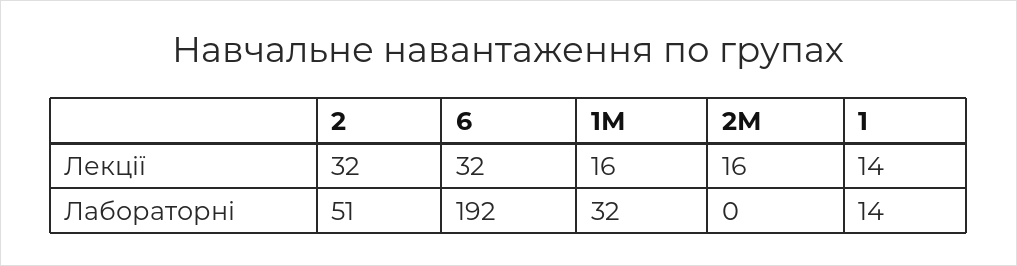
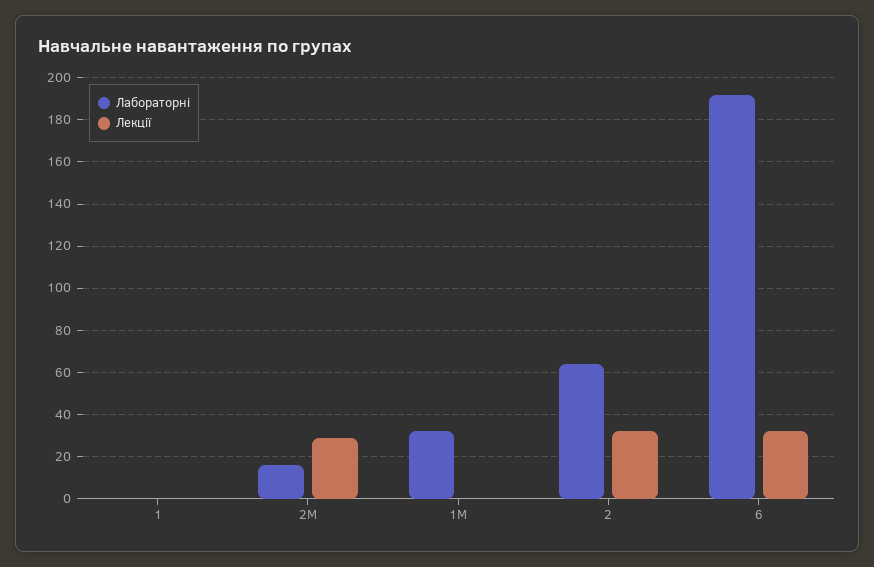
  {
    "Лекції": {
      "2": 32,
      "6": 32,
-     "1М": 16,
+     "1М": 0,
-     "2М": 16,
+     "2М": 30,
-     "1": 14
+     "1": 0
    },
    "Лабораторні": {
-     "2": 51,
+     "2": 65,
      "6": 192,
      "1М": 32,
-     "2М": 0,
+     "2М": 15,
-     "1": 14
+     "1": 0
    }
  }

